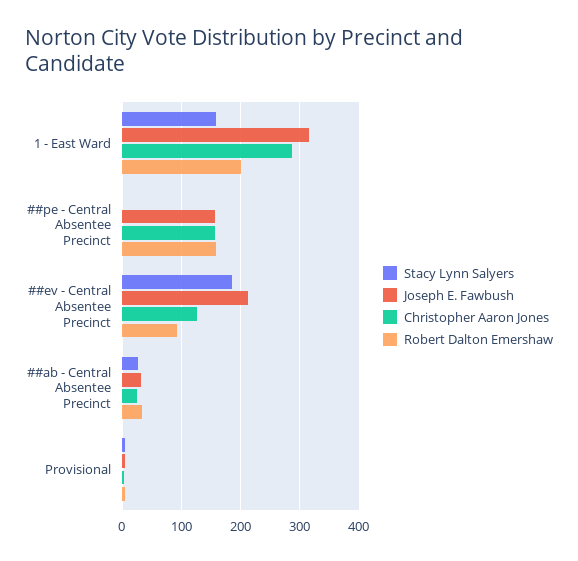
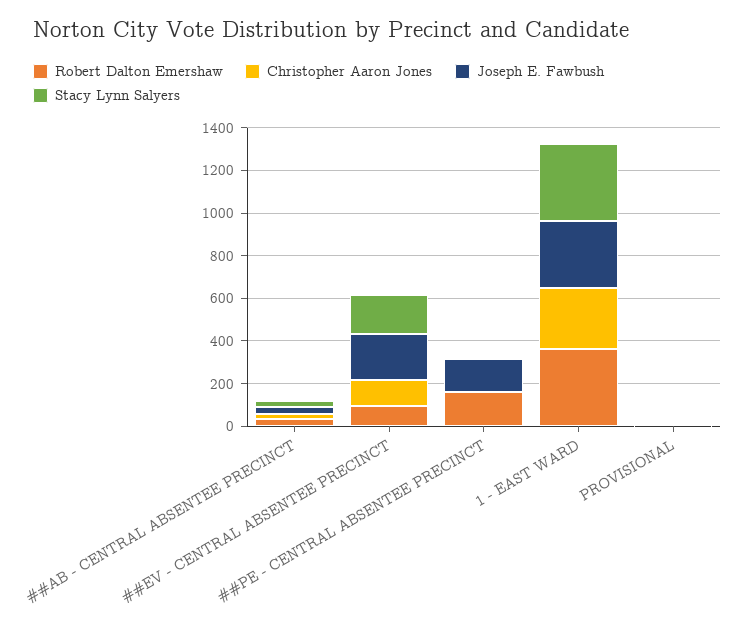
  {
    "Stacy Lynn Salyers": {
-     "1 - East Ward": 160,
+     "1 - East Ward": 350,
      "##pe - Central Absentee Precinct": 0,
      "##ev - Central Absentee Precinct": 180,
      "##ab - Central Absentee Precinct": 20,
      "Provisional": 0
    },
    "Joseph E. Fawbush": {
      "1 - East Ward": 320,
      "##pe - Central Absentee Precinct": 160,
      "##ev - Central Absentee Precinct": 220,
      "##ab - Central Absentee Precinct": 40,
      "Provisional": 0
    },
    "Christopher Aaron Jones": {
      "1 - East Ward": 280,
-     "##pe - Central Absentee Precinct": 160,
+     "##pe - Central Absentee Precinct": 0,
      "##ev - Central Absentee Precinct": 120,
      "##ab - Central Absentee Precinct": 20,
      "Provisional": 0
    },
    "Robert Dalton Emershaw": {
-     "1 - East Ward": 200,
+     "1 - East Ward": 350,
      "##pe - Central Absentee Precinct": 160,
      "##ev - Central Absentee Precinct": 100,
      "##ab - Central Absentee Precinct": 40,
      "Provisional": 0
    }
  }

